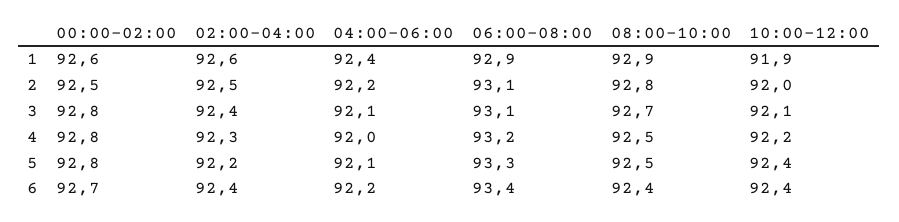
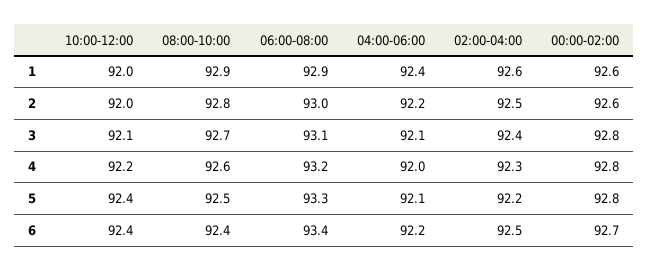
  {
    "00:00-02:00": {
      "1": 92.6,
-     "2": 92.5,
+     "2": 92.6,
      "3": 92.8,
      "4": 92.8,
      "5": 92.8,
      "6": 92.7
    },
    "02:00-04:00": {
      "1": 92.6,
      "2": 92.5,
      "3": 92.4,
      "4": 92.3,
      "5": 92.2,
-     "6": 92.4
+     "6": 92.5
    },
    "04:00-06:00": {
      "1": 92.4,
      "2": 92.2,
      "3": 92.1,
      "4": 92,
      "5": 92.1,
      "6": 92.2
    },
    "06:00-08:00": {
      "1": 92.9,
-     "2": 93.1,
+     "2": 93,
      "3": 93.1,
      "4": 93.2,
      "5": 93.3,
      "6": 93.4
    },
    "08:00-10:00": {
      "1": 92.9,
      "2": 92.8,
      "3": 92.7,
-     "4": 92.5,
+     "4": 92.6,
      "5": 92.5,
      "6": 92.4
    },
    "10:00-12:00": {
-     "1": 91.9,
+     "1": 92,
      "2": 92,
      "3": 92.1,
      "4": 92.2,
      "5": 92.4,
      "6": 92.4
    }
  }

